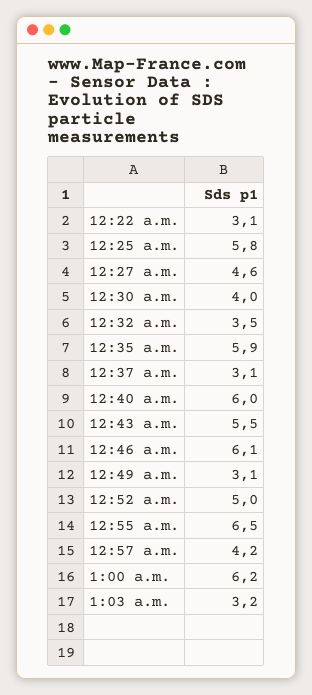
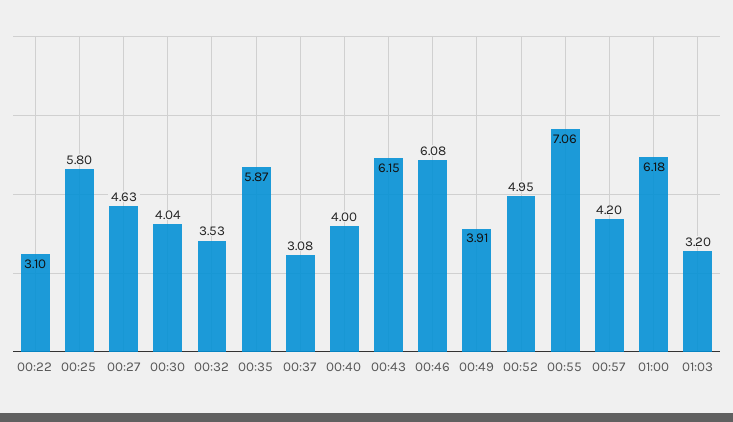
  {
    "12:22 a.m.": 3.1,
    "12:25 a.m.": 5.8,
    "12:27 a.m.": 4.63,
    "12:30 a.m.": 4.04,
    "12:32 a.m.": 3.53,
    "12:35 a.m.": 5.87,
    "12:37 a.m.": 3.08,
-   "12:40 a.m.": 6,
+   "12:40 a.m.": 4,
-   "12:43 a.m.": 5.5,
+   "12:43 a.m.": 6.15,
    "12:46 a.m.": 6.08,
-   "12:49 a.m.": 3.1,
+   "12:49 a.m.": 3.91,
    "12:52 a.m.": 4.95,
-   "12:55 a.m.": 6.5,
+   "12:55 a.m.": 7.06,
    "12:57 a.m.": 4.2,
    "1:00 a.m.": 6.18,
    "1:03 a.m.": 3.2
  }

